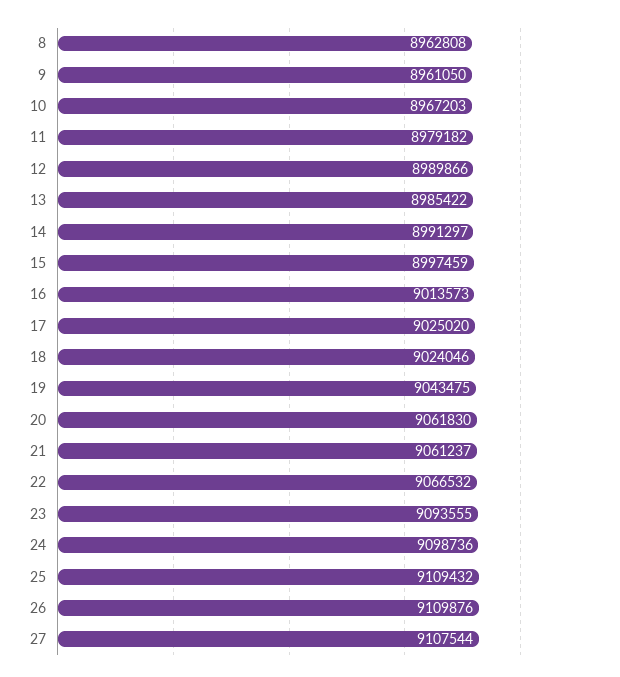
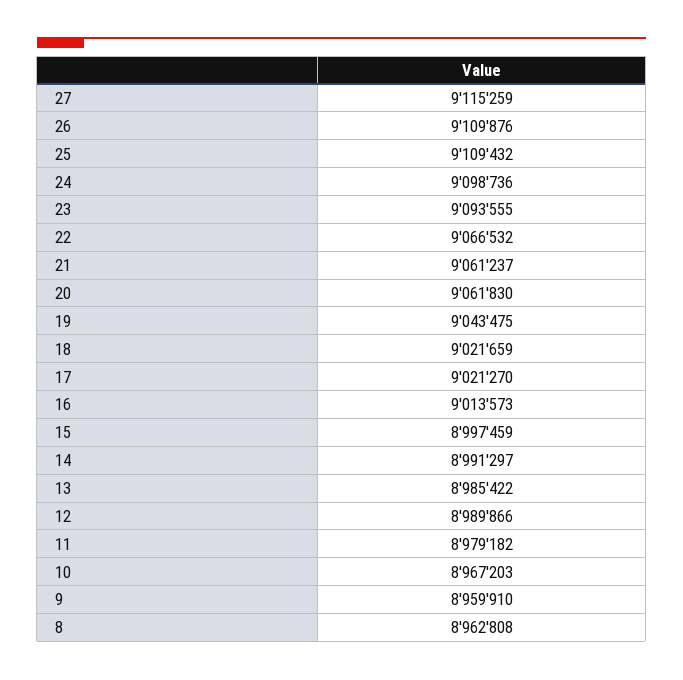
  {
    "8": 8962808,
-   "9": 8961050,
+   "9": 8959910,
    "10": 8967203,
    "11": 8979182,
    "12": 8989866,
    "13": 8985422,
    "14": 8991297,
    "15": 8997459,
    "16": 9013573,
-   "17": 9025020,
+   "17": 9021270,
-   "18": 9024046,
+   "18": 9021659,
    "19": 9043475,
    "20": 9061830,
    "21": 9061237,
    "22": 9066532,
    "23": 9093555,
    "24": 9098736,
    "25": 9109432,
    "26": 9109876,
-   "27": 9107544
+   "27": 9115259
  }

